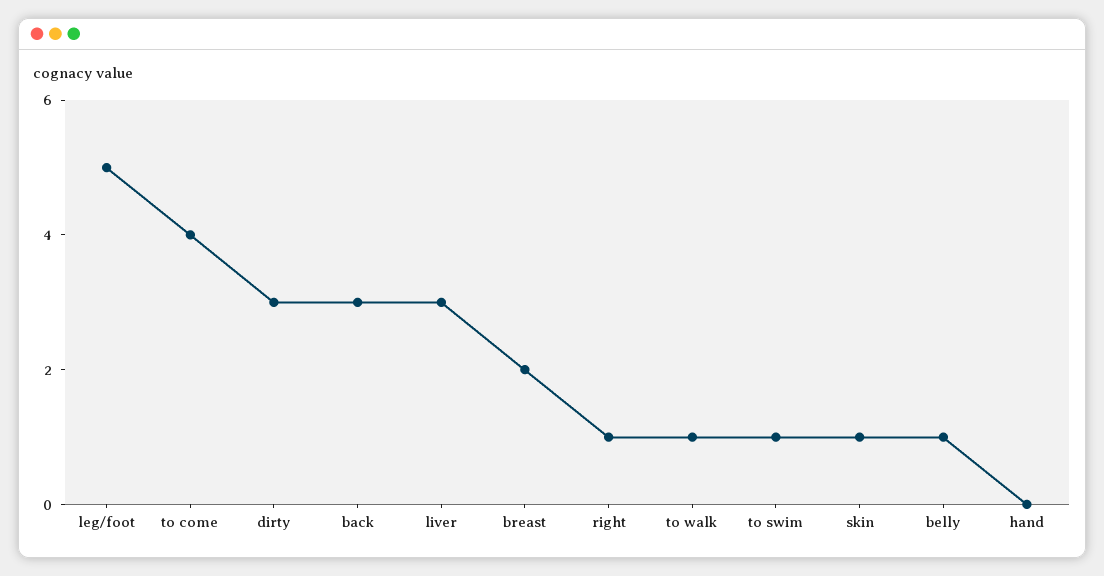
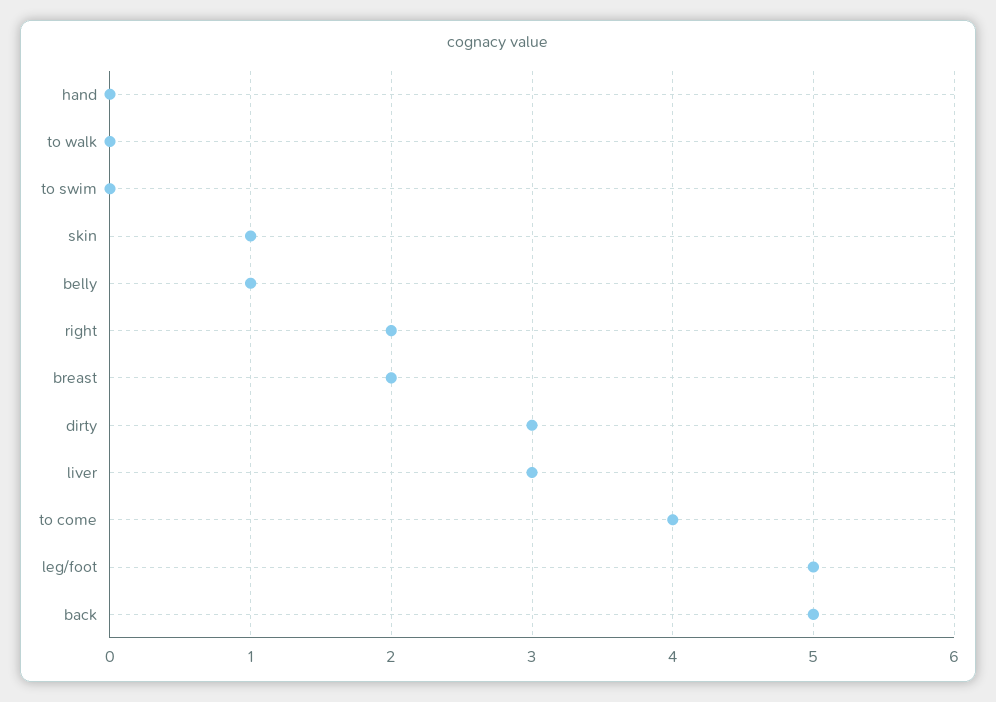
  {
    "leg/foot": 5,
    "to come": 4,
    "dirty": 3,
-   "back": 3,
+   "back": 5,
    "liver": 3,
    "breast": 2,
-   "right": 1,
+   "right": 2,
-   "to walk": 1,
+   "to walk": 0,
-   "to swim": 1,
+   "to swim": 0,
    "skin": 1,
    "belly": 1,
    "hand": 0
  }

